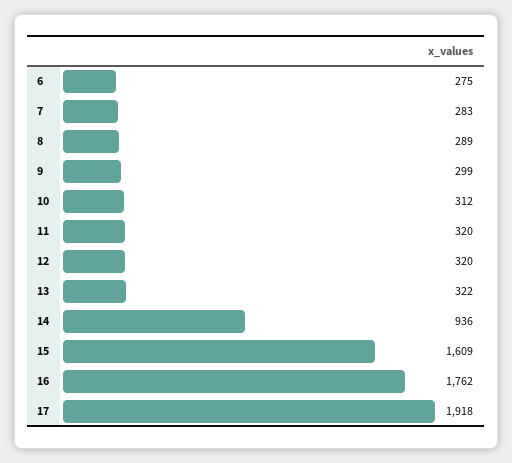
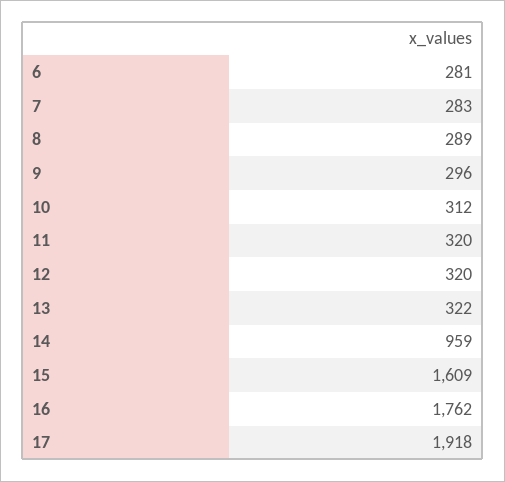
  {
-   "6": 275,
+   "6": 281,
    "7": 283,
    "8": 289,
-   "9": 299,
+   "9": 296,
    "10": 312,
    "11": 320,
    "12": 320,
    "13": 322,
-   "14": 936,
+   "14": 959,
    "15": 1609,
    "16": 1762,
    "17": 1918
  }

